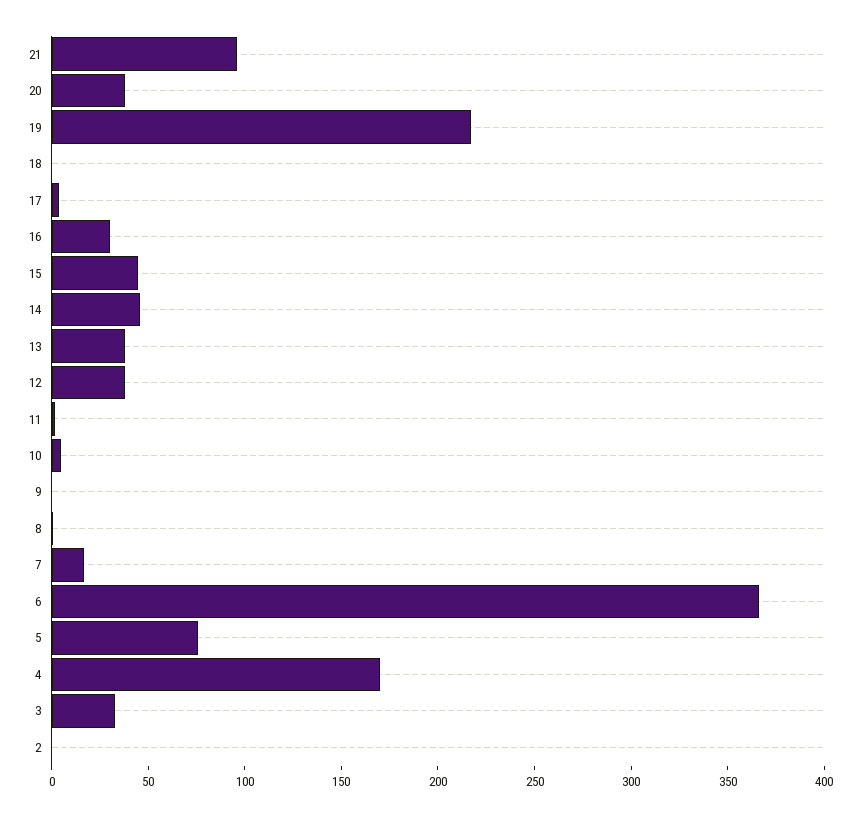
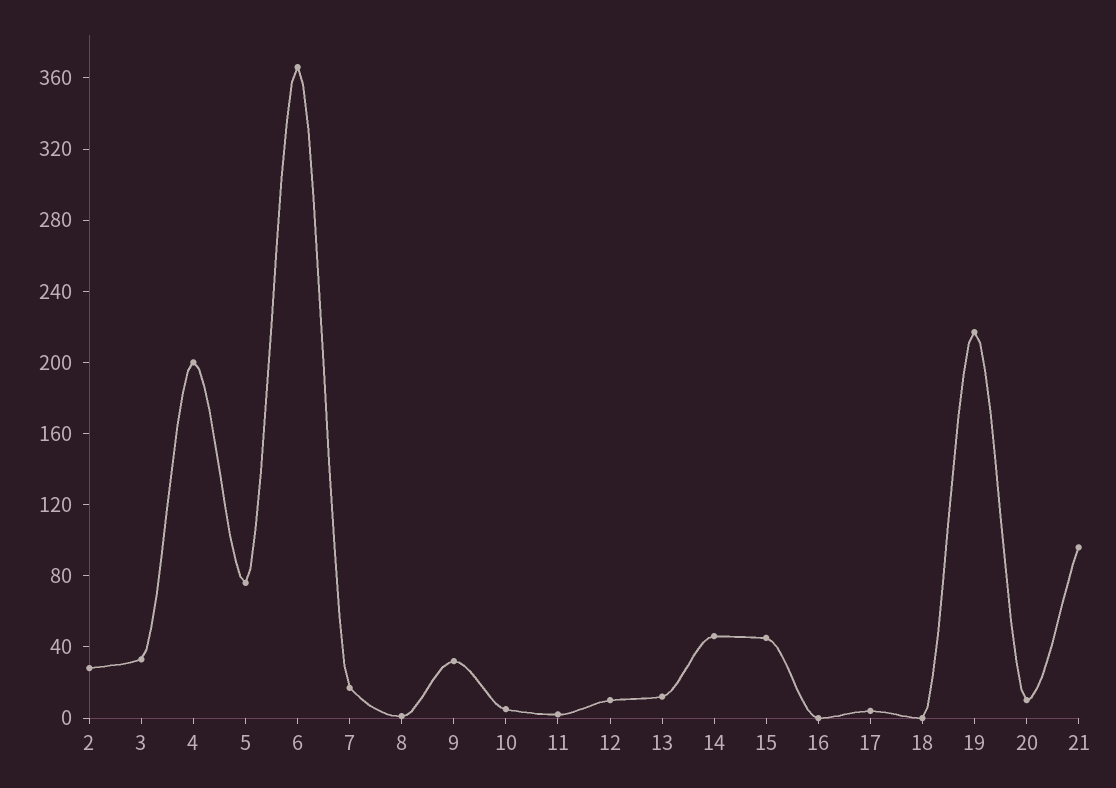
  {
    "21": 100,
-   "20": 40,
+   "20": 10,
    "19": 220,
    "18": 0,
    "17": 0,
-   "16": 30,
+   "16": 0,
    "15": 50,
    "14": 50,
-   "13": 40,
+   "13": 10,
-   "12": 40,
+   "12": 10,
    "11": 0,
    "10": 10,
-   "9": 0,
+   "9": 30,
    "8": 0,
    "7": 20,
    "6": 370,
    "5": 80,
-   "4": 170,
+   "4": 200,
    "3": 30,
-   "2": 0
+   "2": 30
  }

